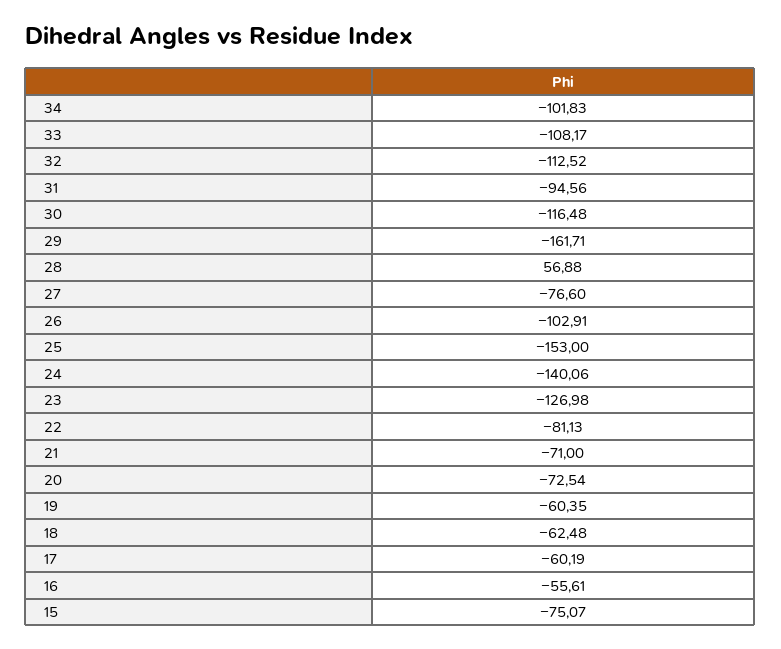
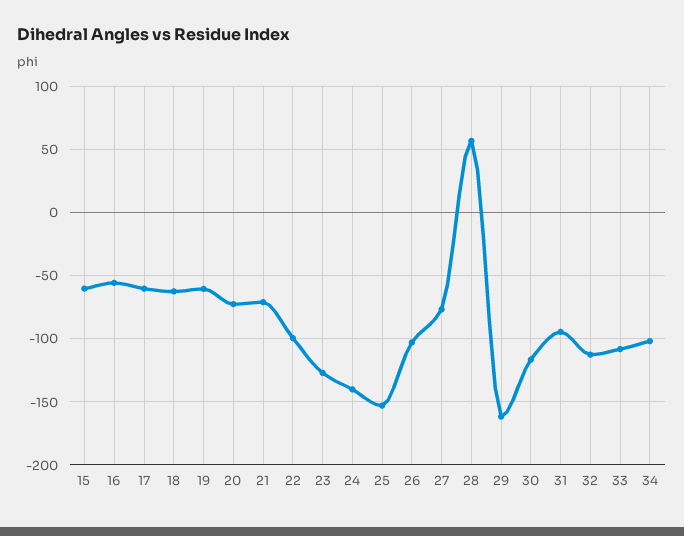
  {
    "34": -101.83,
    "33": -108.17,
    "32": -112.52,
    "31": -94.56,
    "30": -116.48,
    "29": -161.71,
    "28": 56.88,
    "27": -76.6,
    "26": -102.91,
    "25": -153,
    "24": -140.06,
    "23": -126.98,
-   "22": -81.13,
+   "22": -100,
    "21": -71,
    "20": -72.54,
    "19": -60.35,
    "18": -62.48,
    "17": -60.19,
    "16": -55.61,
-   "15": -75.07
+   "15": -60
  }

